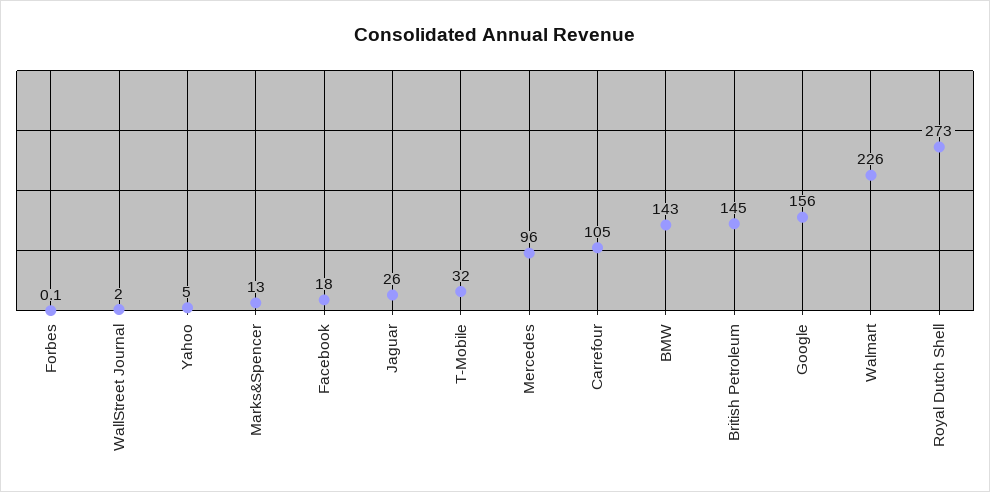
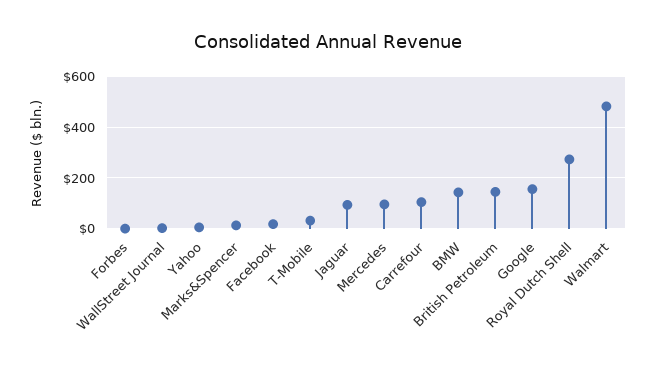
  {
    "Forbes": 0.1,
    "WallStreet Journal": 2,
    "Yahoo": 5,
    "Marks&Spencer": 13,
    "Facebook": 18,
-   "Jaguar": 26,
+   "Jaguar": 100,
    "T-Mobile": 32,
    "Mercedes": 96,
    "Carrefour": 105,
    "BMW": 143,
    "British Petroleum": 145,
    "Google": 156,
-   "Walmart": 226,
+   "Walmart": 475,
    "Royal Dutch Shell": 273
  }

